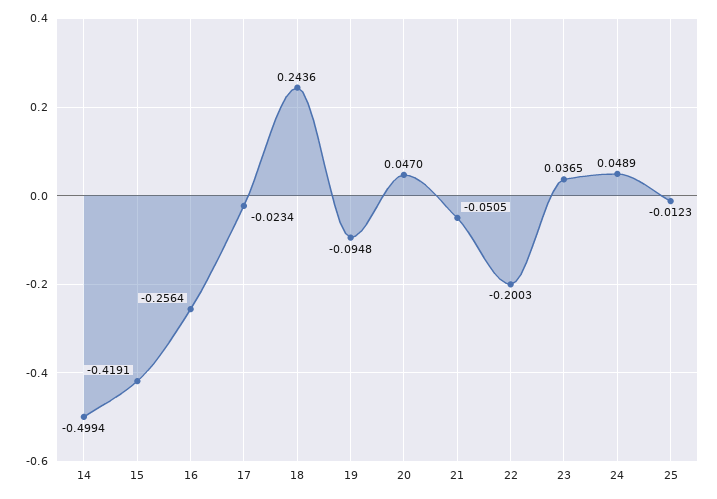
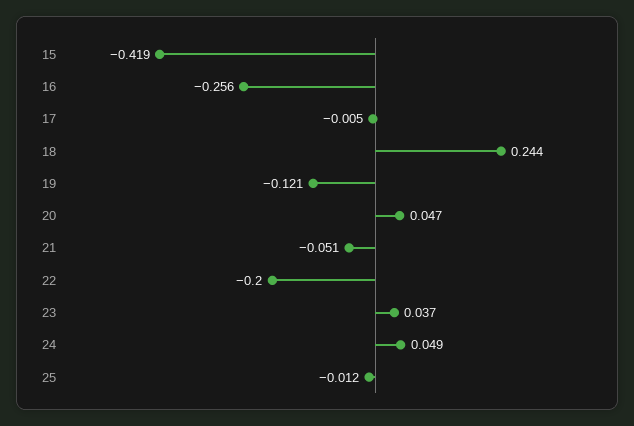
  {
-   "14": -0.4994,
    "15": -0.4191,
    "16": -0.2564,
-   "17": -0.0234,
+   "17": -0.005,
    "18": 0.2436,
-   "19": -0.0948,
+   "19": -0.121,
    "20": 0.047,
    "21": -0.0505,
    "22": -0.2003,
    "23": 0.0365,
    "24": 0.0489,
    "25": -0.0123
  }

